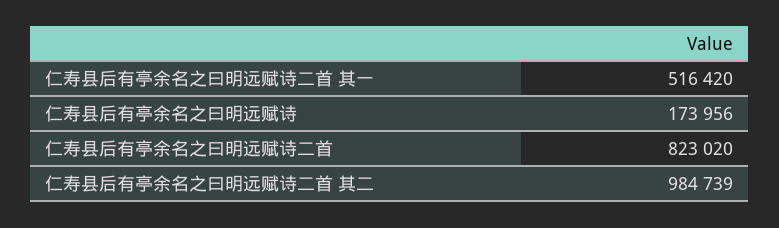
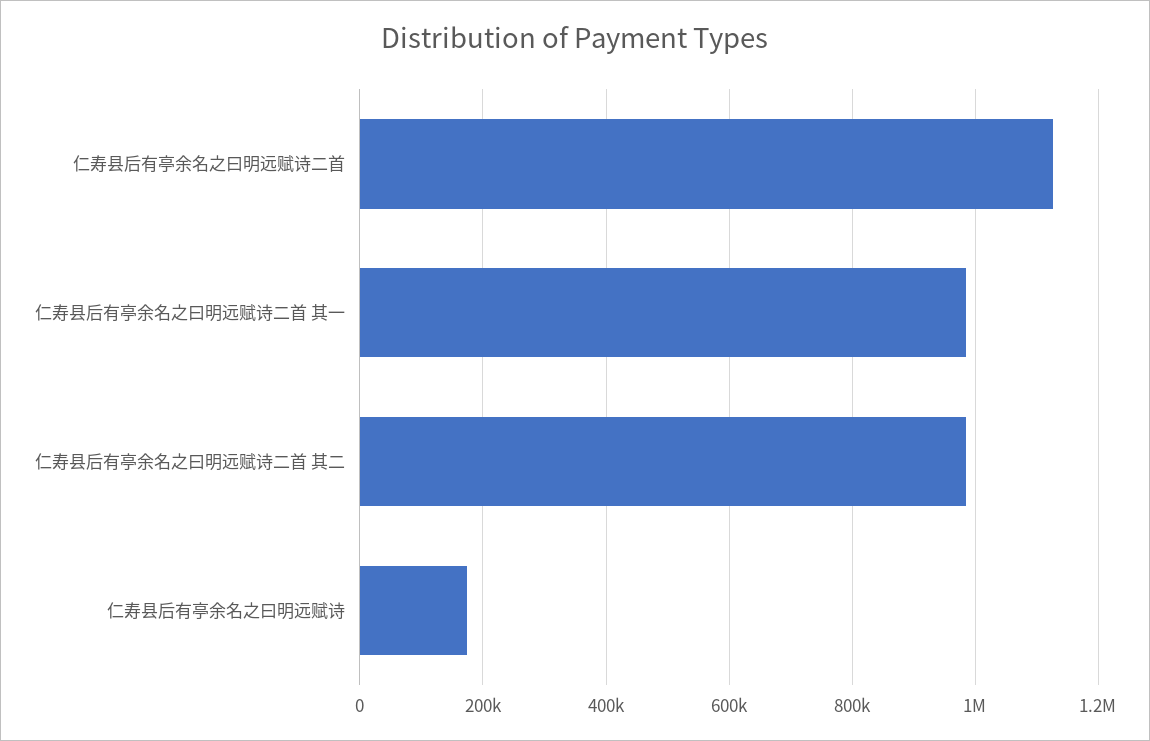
  {
-   "仁寿县后有亭余名之曰明远赋诗二首 其一": 516420,
+   "仁寿县后有亭余名之曰明远赋诗二首 其一": 980000,
    "仁寿县后有亭余名之曰明远赋诗": 173956,
-   "仁寿县后有亭余名之曰明远赋诗二首": 823020,
+   "仁寿县后有亭余名之曰明远赋诗二首": 1120000,
    "仁寿县后有亭余名之曰明远赋诗二首 其二": 984739
  }

